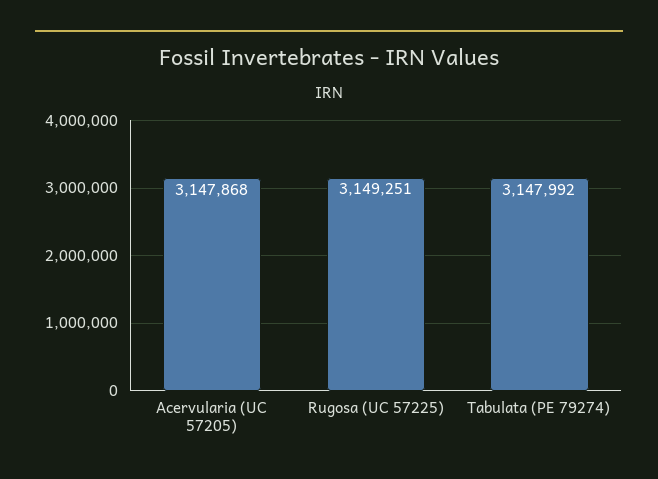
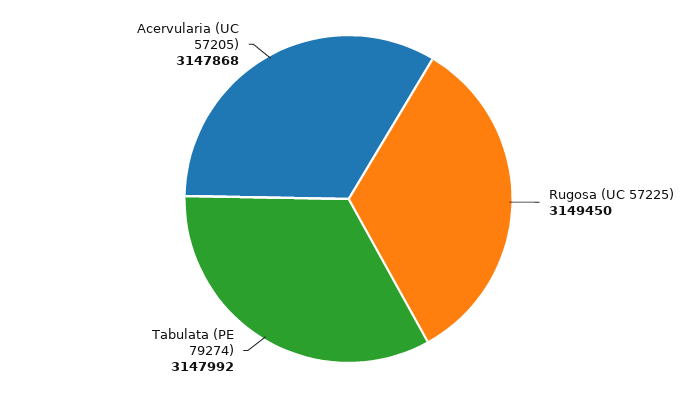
  {
    "Acervularia (UC 57205)": 3147868,
-   "Rugosa (UC 57225)": 3149251,
+   "Rugosa (UC 57225)": 3149450,
    "Tabulata (PE 79274)": 3147992
  }

